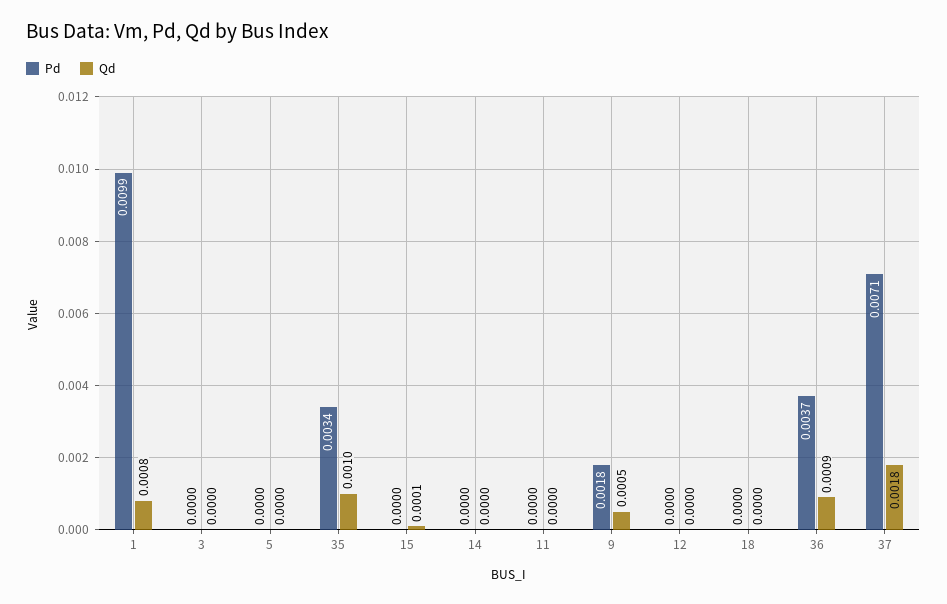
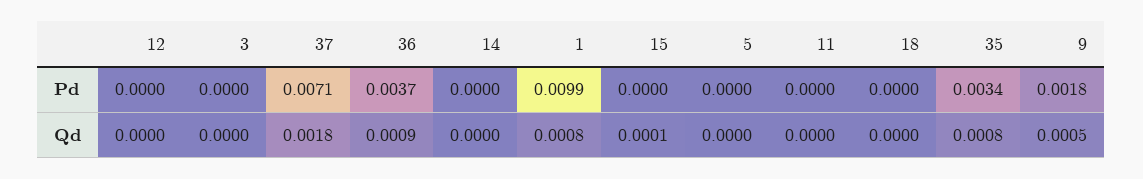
  {
    "Pd": {
      "1": 0.0099,
      "3": 0,
      "5": 0,
      "35": 0.0034,
      "15": 0,
      "14": 0,
      "11": 0,
      "9": 0.0018,
      "12": 0,
      "18": 0,
      "36": 0.0037,
      "37": 0.0071
    },
    "Qd": {
      "1": 0.0008,
      "3": 0,
      "5": 0,
-     "35": 0.001,
+     "35": 0.0008,
      "15": 0.0001,
      "14": 0,
      "11": 0,
      "9": 0.0005,
      "12": 0,
      "18": 0,
      "36": 0.0009,
      "37": 0.0018
    }
  }

